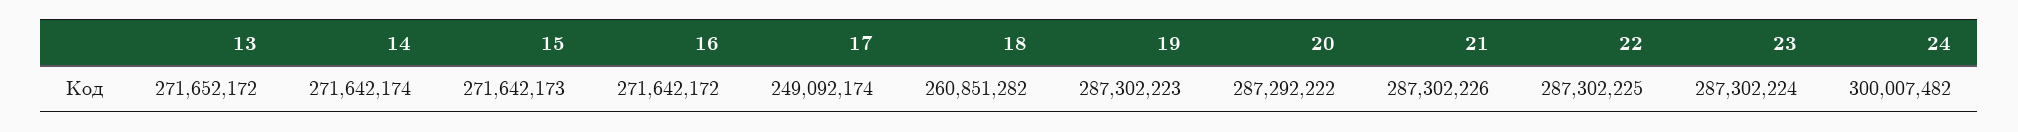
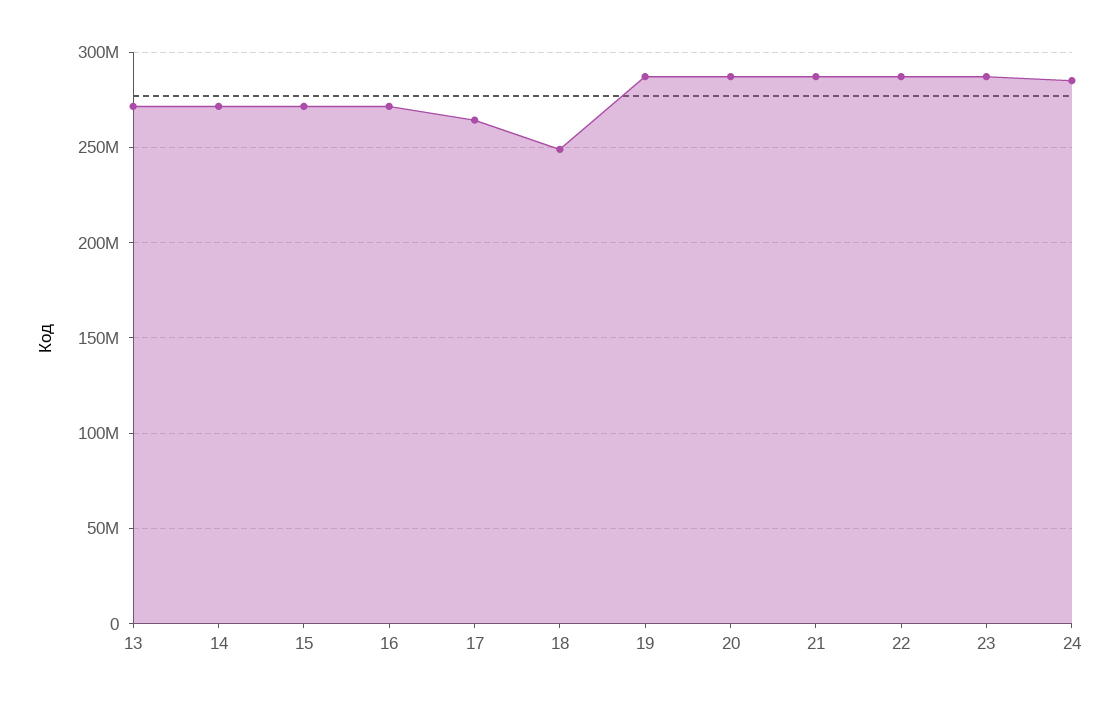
  {
    "13": 271652172,
    "14": 271642174,
    "15": 271642173,
    "16": 271642172,
-   "17": 249092174,
+   "17": 265000000,
-   "18": 260851282,
+   "18": 250000000,
    "19": 287302223,
    "20": 287292222,
    "21": 287302226,
    "22": 287302225,
    "23": 287302224,
-   "24": 300007482
+   "24": 285000000
  }

